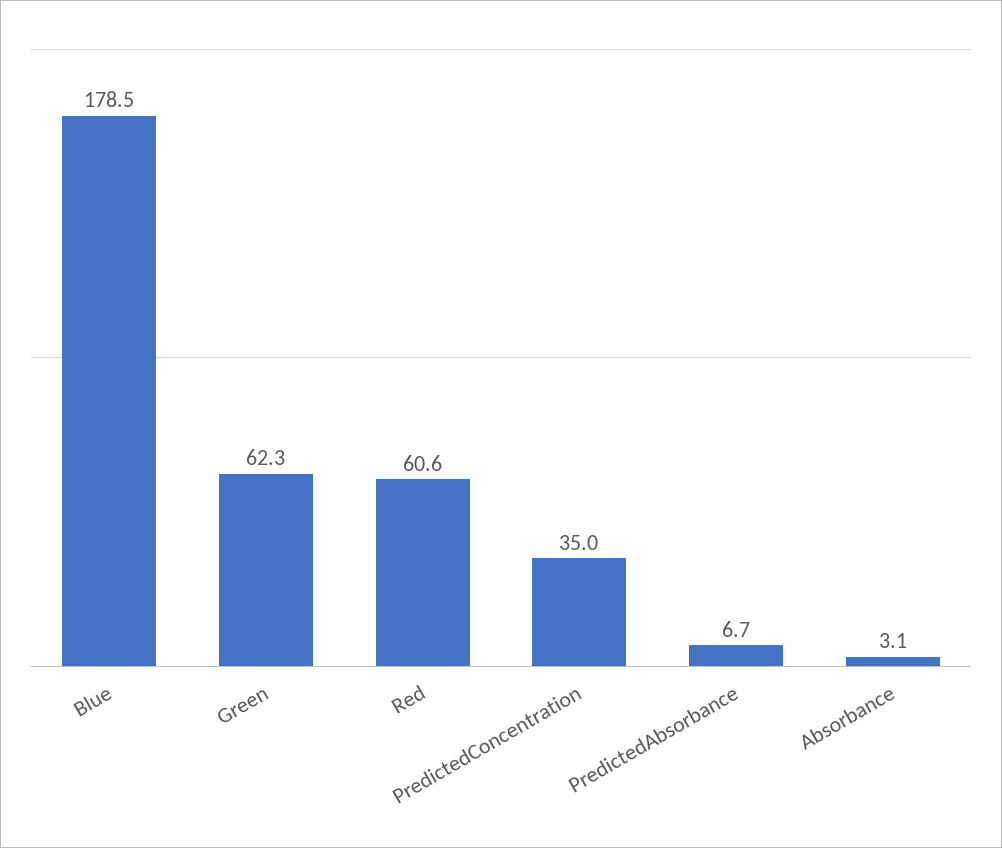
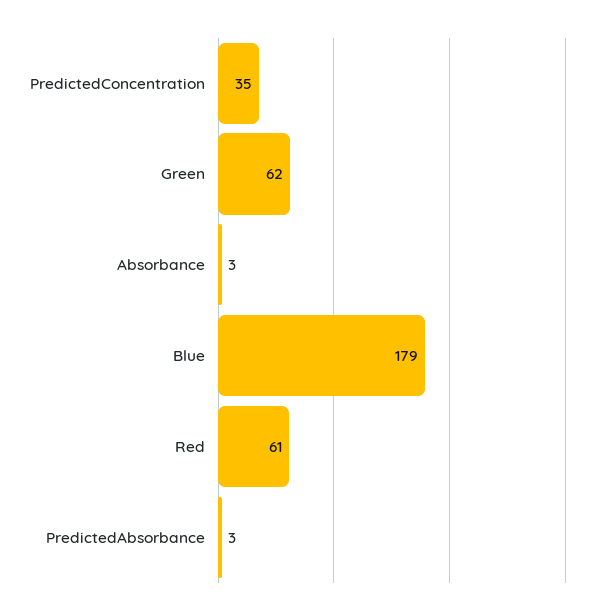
  {
    "Blue": 178.5,
    "Green": 62.3,
    "Red": 60.6,
    "PredictedConcentration": 35,
-   "PredictedAbsorbance": 6.7,
+   "PredictedAbsorbance": 3,
    "Absorbance": 3.1
  }

